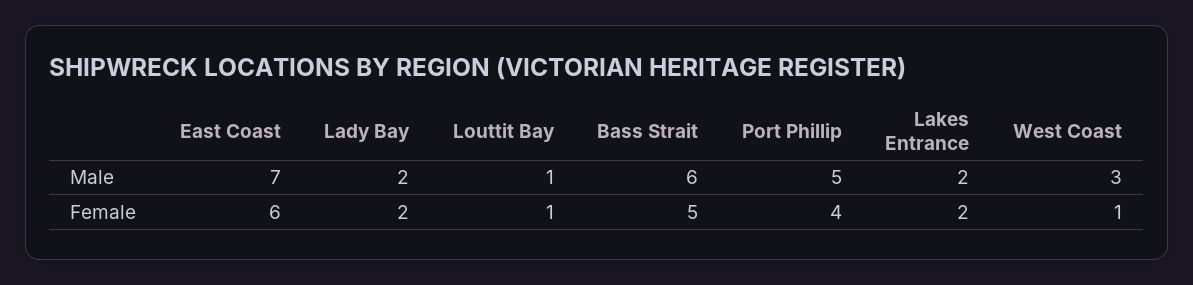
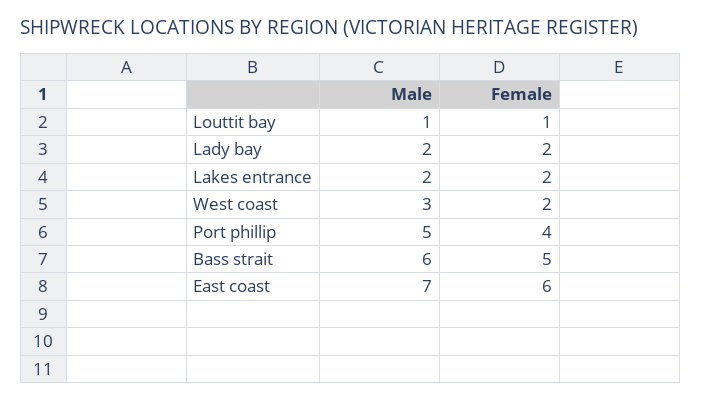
  {
    "East Coast": {
      "Male": 7,
      "Female": 6
    },
    "Lady Bay": {
      "Male": 2,
      "Female": 2
    },
    "Louttit Bay": {
      "Male": 1,
      "Female": 1
    },
    "Bass Strait": {
      "Male": 6,
      "Female": 5
    },
    "Port Phillip": {
      "Male": 5,
      "Female": 4
    },
    "Lakes Entrance": {
      "Male": 2,
      "Female": 2
    },
    "West Coast": {
      "Male": 3,
-     "Female": 1
+     "Female": 2
    }
  }

